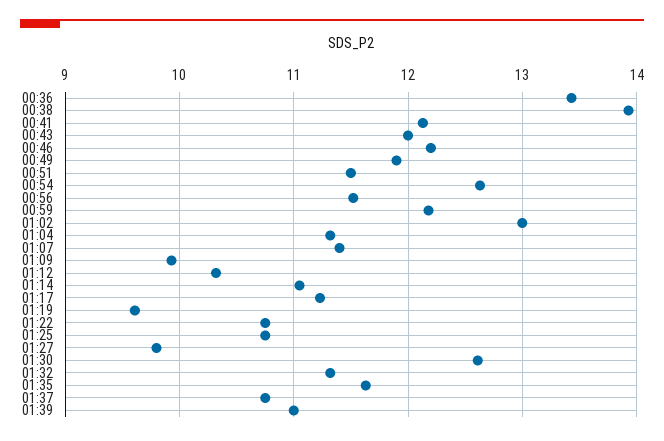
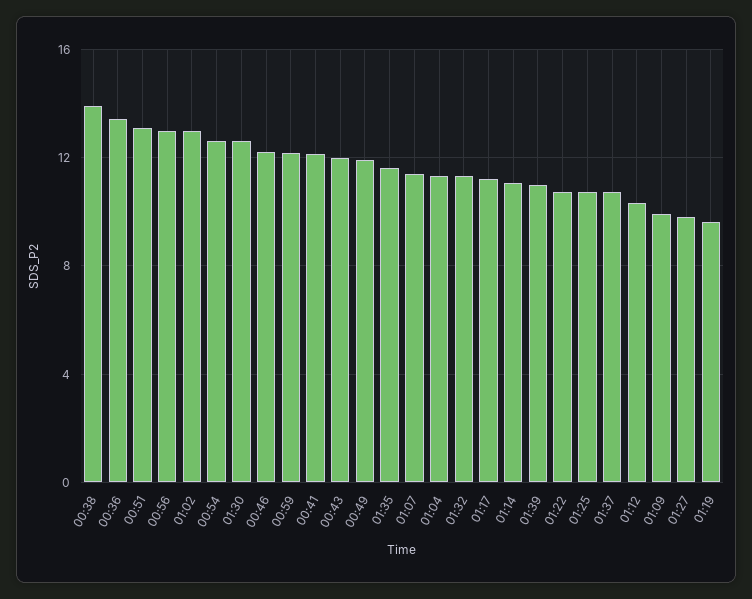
  {
    "00:36": 13.4,
    "00:38": 13.9,
    "00:41": 12.1,
    "00:43": 12,
    "00:46": 12.2,
    "00:49": 11.9,
-   "00:51": 11.5,
+   "00:51": 13,
    "00:54": 12.6,
-   "00:56": 11.5,
+   "00:56": 13,
    "00:59": 12.2,
    "01:02": 13,
    "01:04": 11.3,
    "01:07": 11.4,
    "01:09": 9.9,
    "01:12": 10.3,
    "01:14": 11.1,
    "01:17": 11.2,
    "01:19": 9.6,
    "01:22": 10.8,
    "01:25": 10.8,
    "01:27": 9.8,
    "01:30": 12.6,
    "01:32": 11.3,
    "01:35": 11.6,
    "01:37": 10.8,
    "01:39": 11
  }

